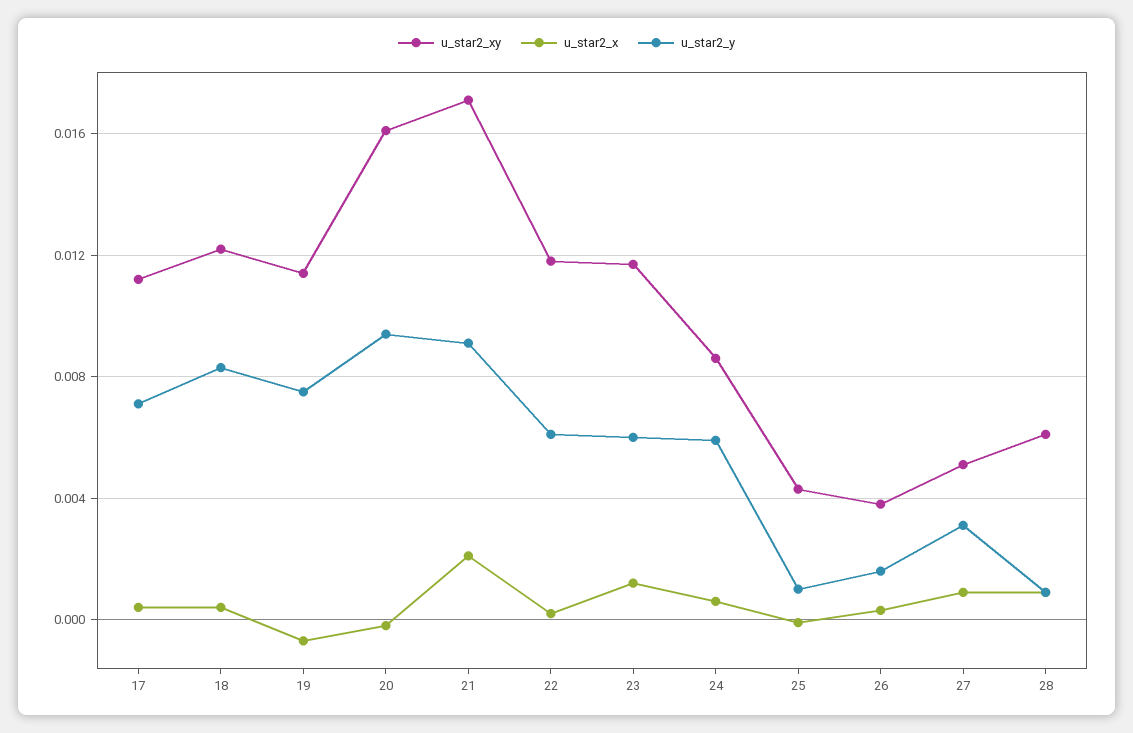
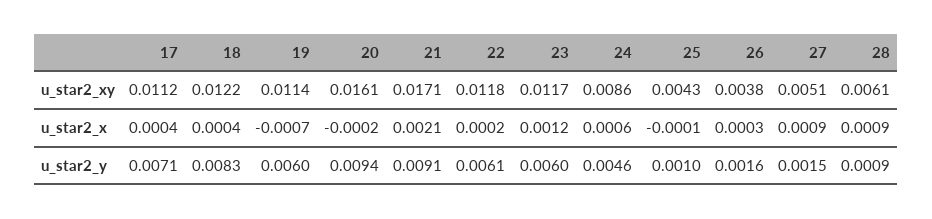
  {
    "u_star2_xy": {
      "17": 0.0112,
      "18": 0.0122,
      "19": 0.0114,
      "20": 0.0161,
      "21": 0.0171,
      "22": 0.0118,
      "23": 0.0117,
      "24": 0.0086,
      "25": 0.0043,
      "26": 0.0038,
      "27": 0.0051,
      "28": 0.0061
    },
    "u_star2_x": {
      "17": 0.0004,
      "18": 0.0004,
      "19": -0.0007,
      "20": -0.0002,
      "21": 0.0021,
      "22": 0.0002,
      "23": 0.0012,
      "24": 0.0006,
      "25": -0.0001,
      "26": 0.0003,
      "27": 0.0009,
      "28": 0.0009
    },
    "u_star2_y": {
      "17": 0.0071,
      "18": 0.0083,
-     "19": 0.0075,
+     "19": 0.006,
      "20": 0.0094,
      "21": 0.0091,
      "22": 0.0061,
      "23": 0.006,
-     "24": 0.006,
+     "24": 0.0046,
      "25": 0.001,
      "26": 0.0016,
-     "27": 0.003,
+     "27": 0.0015,
      "28": 0.0009
    }
  }

